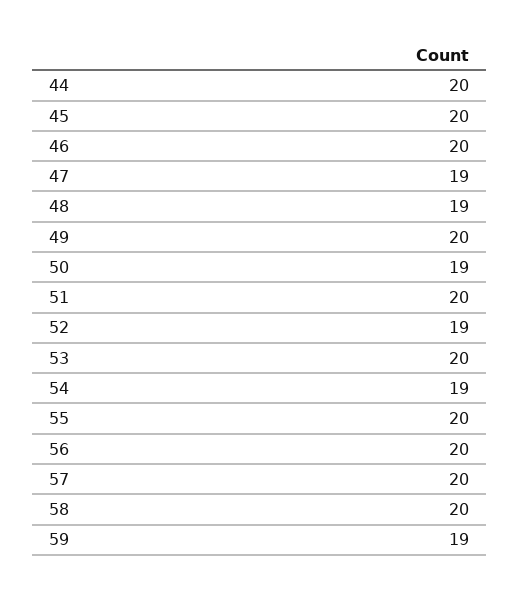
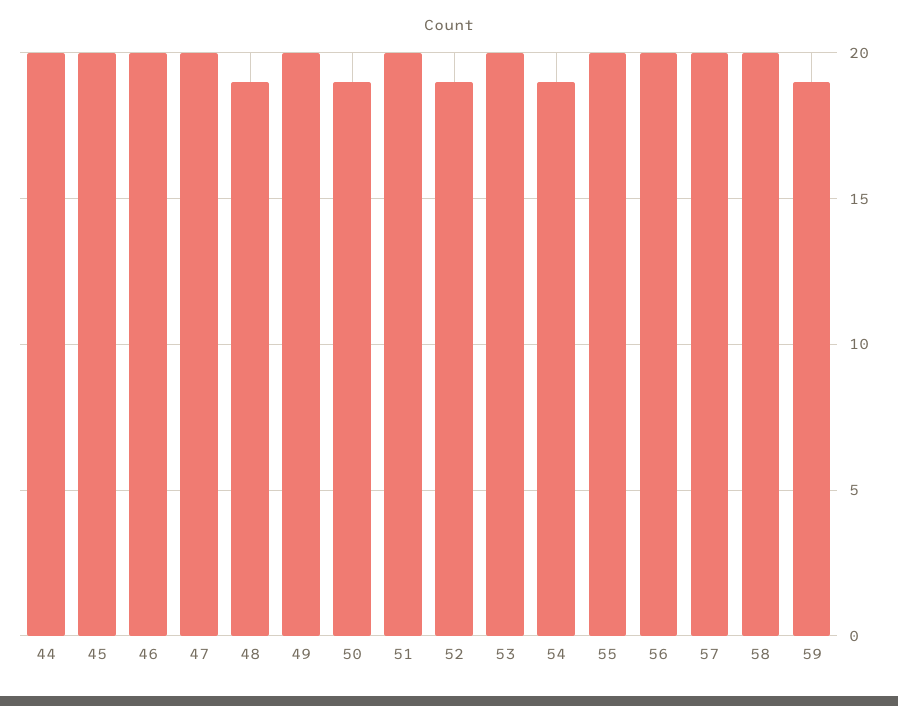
  {
    "44": 20,
    "45": 20,
    "46": 20,
-   "47": 19,
+   "47": 20,
    "48": 19,
    "49": 20,
    "50": 19,
    "51": 20,
    "52": 19,
    "53": 20,
    "54": 19,
    "55": 20,
    "56": 20,
    "57": 20,
    "58": 20,
    "59": 19
  }

